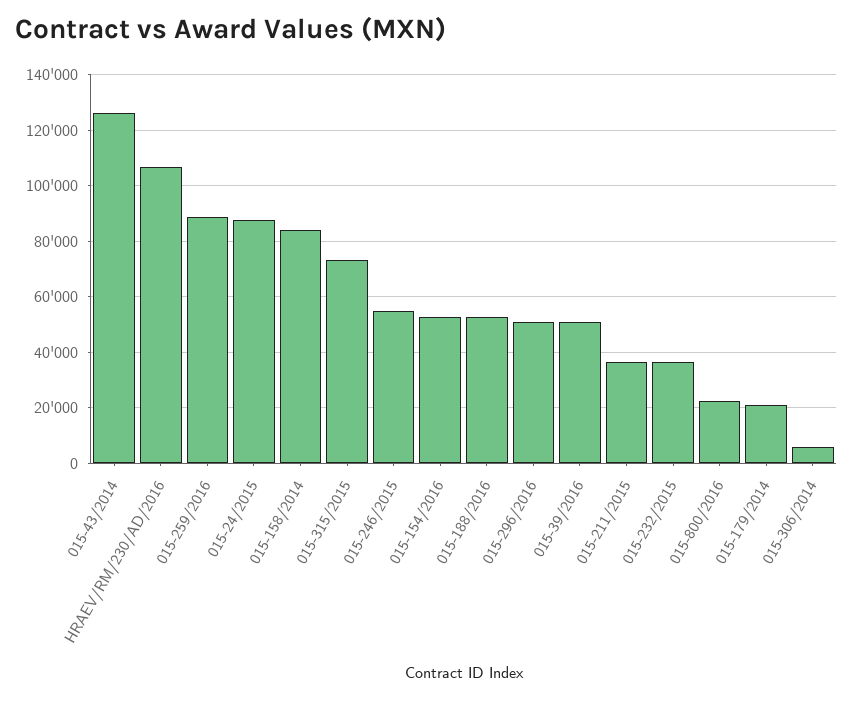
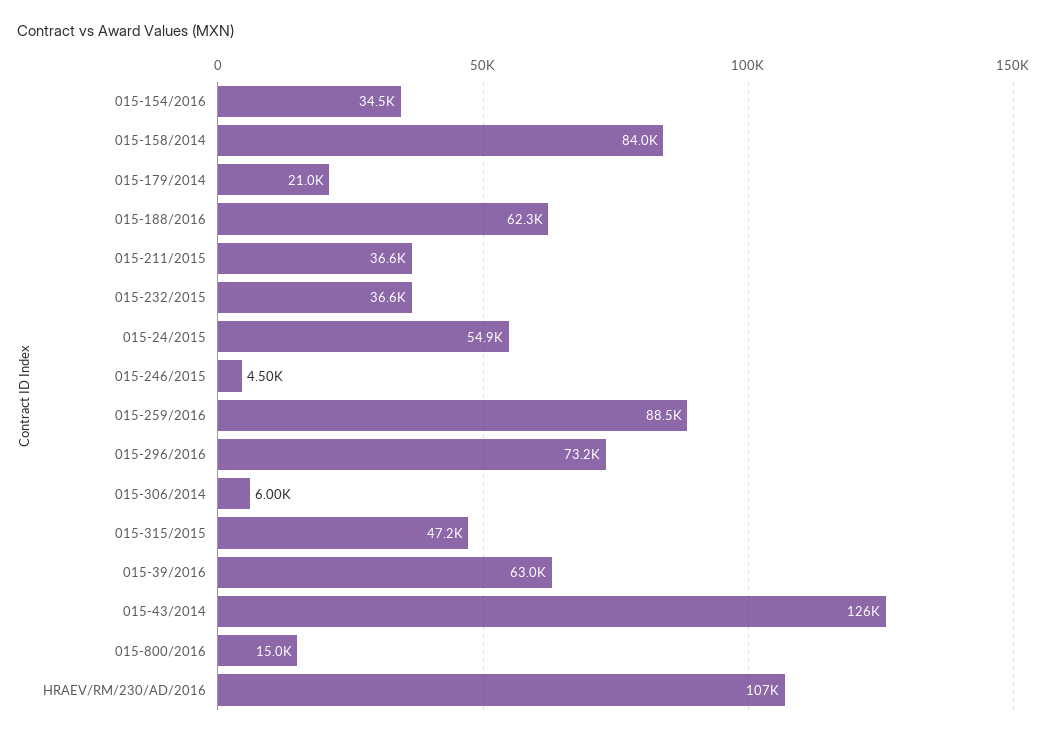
  {
    "015-43/2014": 126000,
    "HRAEV/RM/230/AD/2016": 107000,
    "015-259/2016": 88500,
-   "015-24/2015": 87500,
+   "015-24/2015": 54900,
    "015-158/2014": 84000,
-   "015-315/2015": 72500,
+   "015-315/2015": 47200,
-   "015-246/2015": 55000,
+   "015-246/2015": 4500,
-   "015-154/2016": 52500,
+   "015-154/2016": 34500,
-   "015-188/2016": 52500,
+   "015-188/2016": 62300,
-   "015-296/2016": 50000,
+   "015-296/2016": 73200,
-   "015-39/2016": 50000,
+   "015-39/2016": 63000,
    "015-211/2015": 36600,
    "015-232/2015": 36600,
-   "015-800/2016": 22500,
+   "015-800/2016": 15000,
    "015-179/2014": 21000,
    "015-306/2014": 6000
  }

